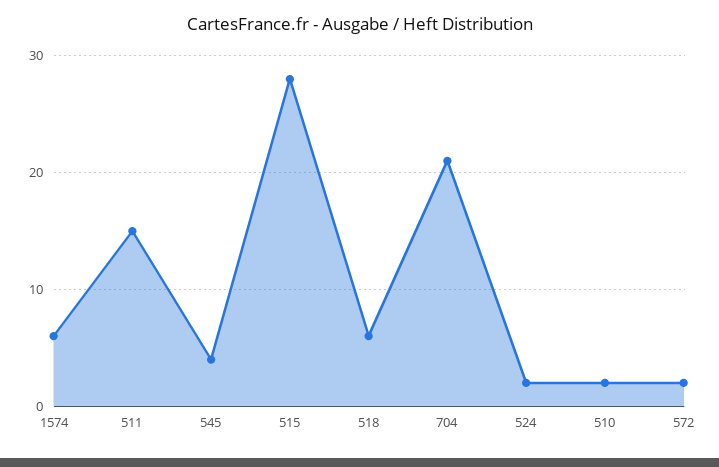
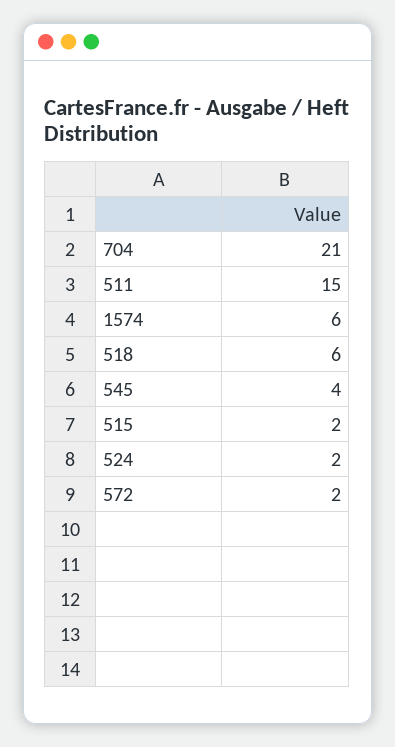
  {
    "1574": 6,
    "511": 15,
    "545": 4,
-   "515": 28,
+   "515": 2,
    "518": 6,
    "704": 21,
    "524": 2,
-   "510": 2,
    "572": 2
  }

